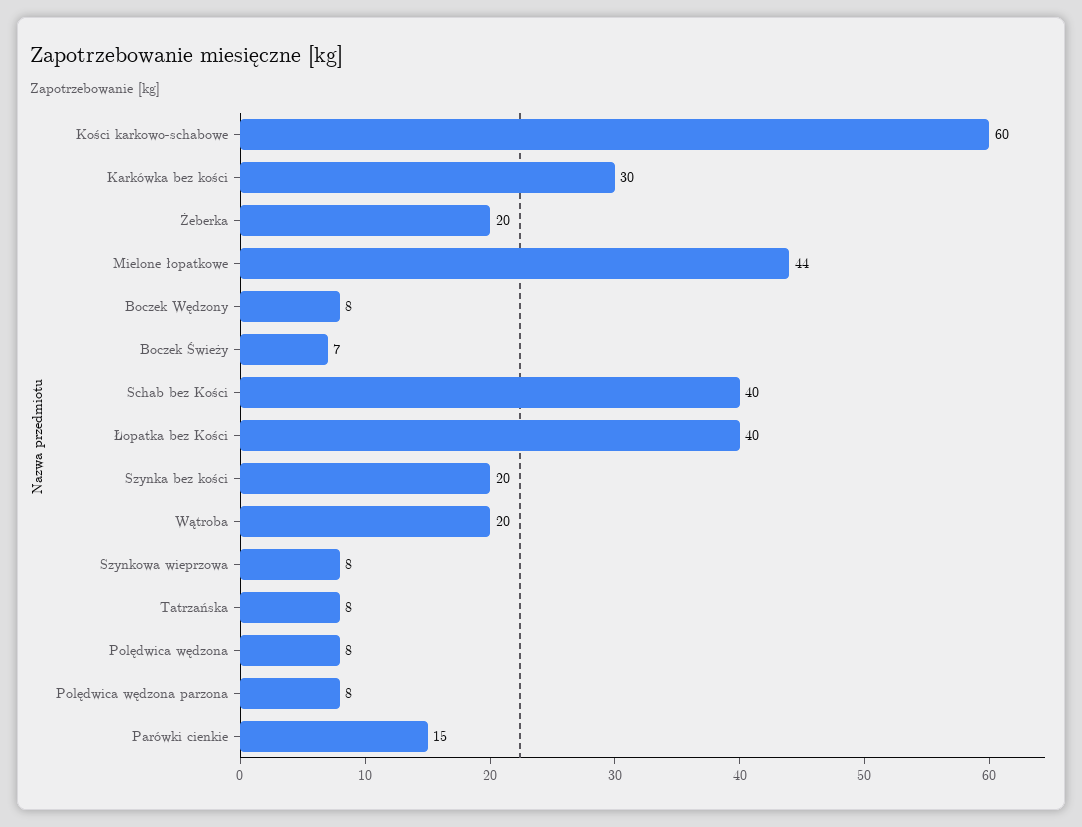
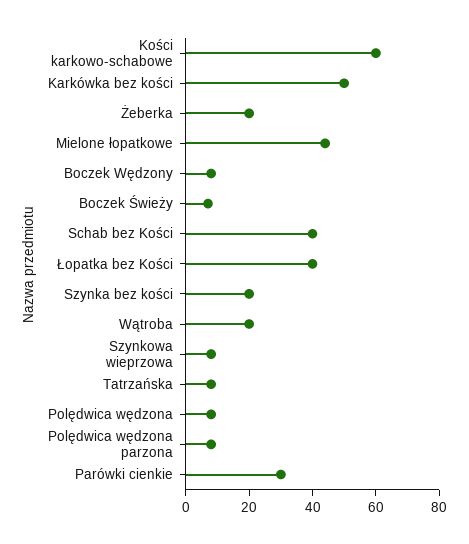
  {
    "Kości karkowo-schabowe": 60,
-   "Karkówka bez kości": 30,
+   "Karkówka bez kości": 50,
    "Żeberka": 20,
    "Mielone łopatkowe": 44,
    "Boczek Wędzony": 8,
    "Boczek Świeży": 7,
    "Schab bez Kości": 40,
    "Łopatka bez Kości": 40,
    "Szynka bez kości": 20,
    "Wątroba": 20,
    "Szynkowa wieprzowa": 8,
    "Tatrzańska": 8,
    "Polędwica wędzona": 8,
    "Polędwica wędzona parzona": 8,
-   "Parówki cienkie": 15
+   "Parówki cienkie": 30
  }

